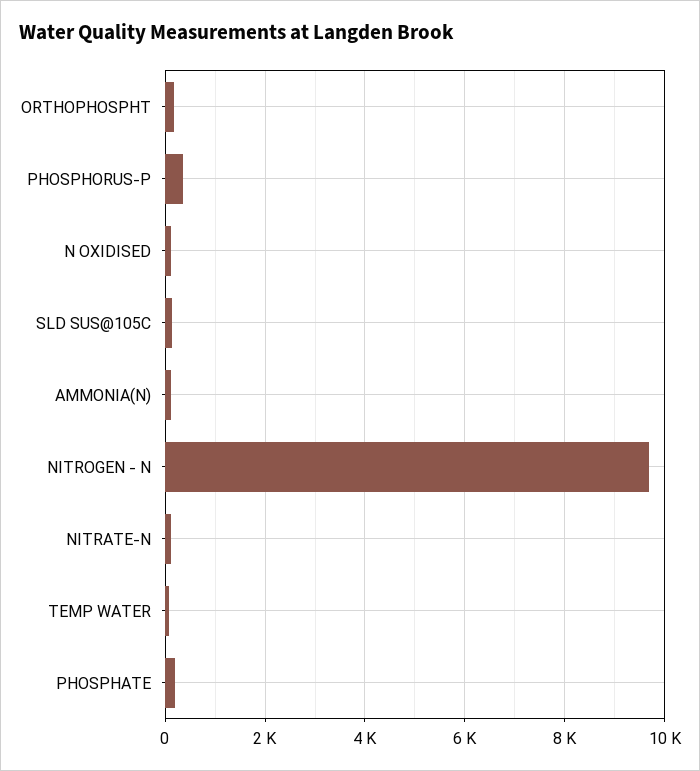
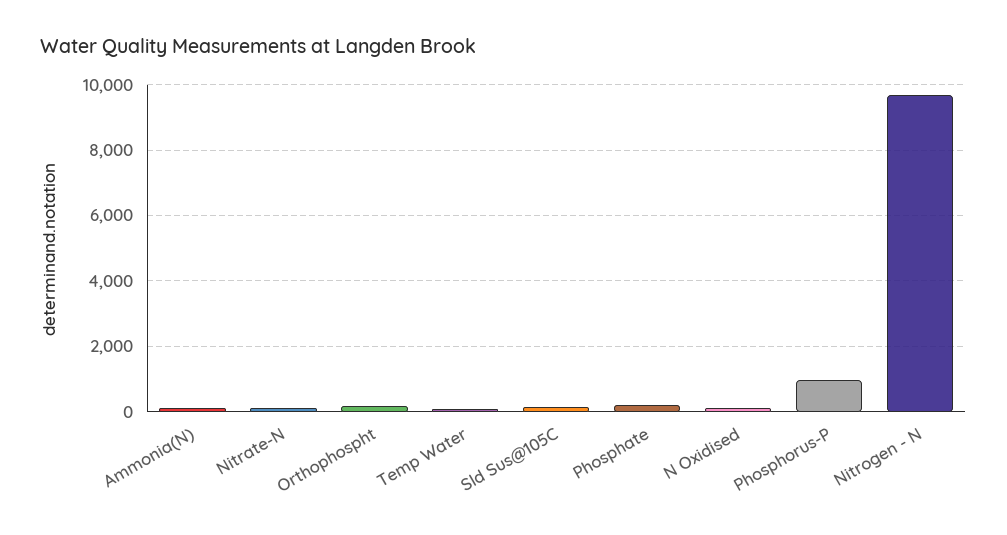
  {
    "ORTHOPHOSPHT": 200,
-   "PHOSPHORUS-P": 400,
+   "PHOSPHORUS-P": 1000,
    "N OXIDISED": 200,
    "SLD SUS@105C": 200,
    "AMMONIA(N)": 200,
    "NITROGEN - N": 9600,
    "NITRATE-N": 200,
    "TEMP WATER": 0,
    "PHOSPHATE": 200
  }

